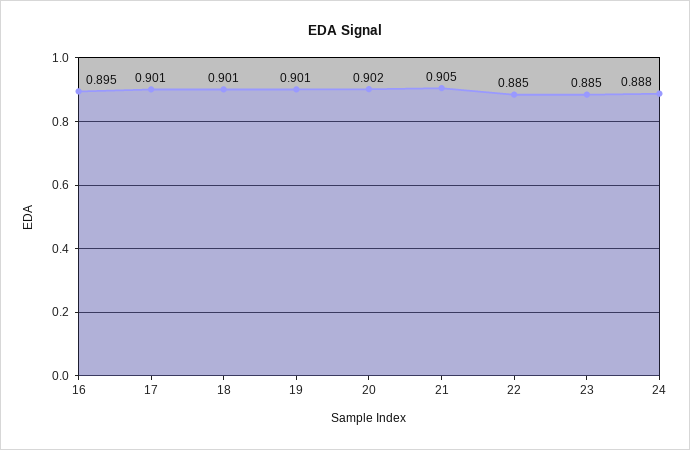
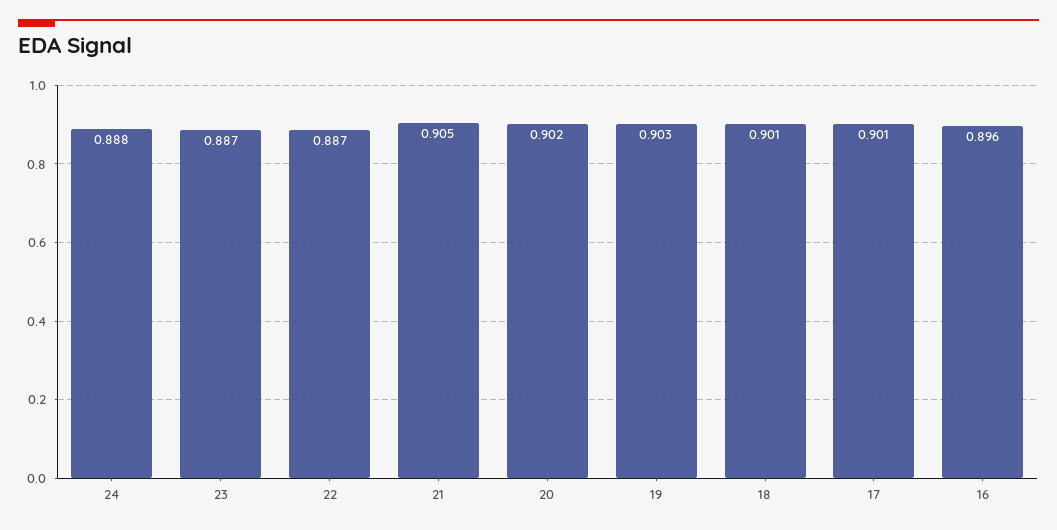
  {
-   "16": 0.895,
+   "16": 0.896,
    "17": 0.901,
    "18": 0.901,
-   "19": 0.901,
+   "19": 0.903,
    "20": 0.902,
    "21": 0.905,
-   "22": 0.885,
+   "22": 0.887,
-   "23": 0.885,
+   "23": 0.887,
    "24": 0.888
  }

